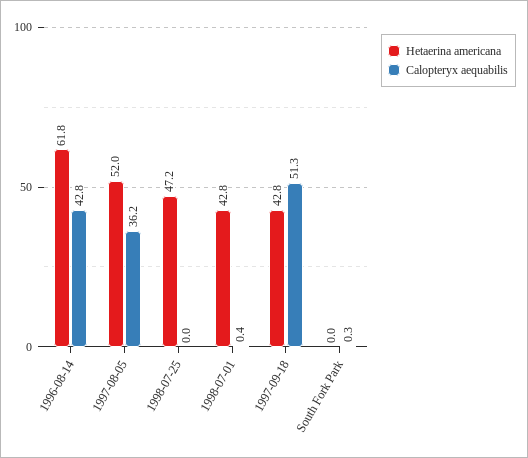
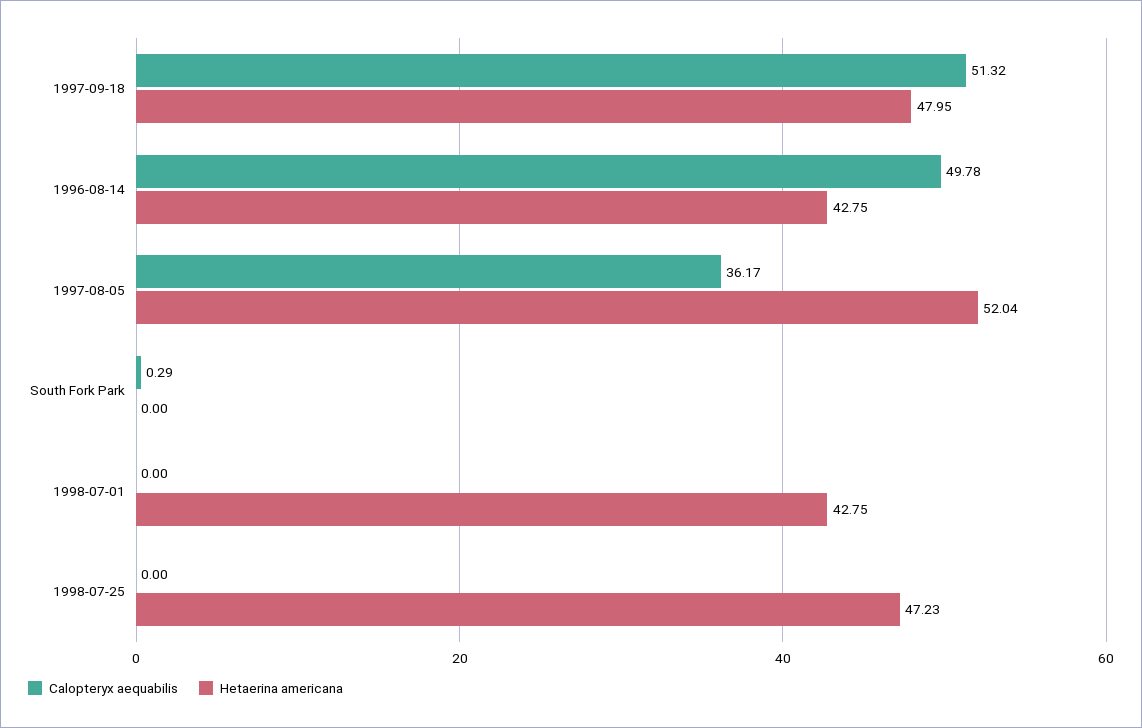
  {
    "Hetaerina americana": {
-     "1996-08-14": 61.8,
+     "1996-08-14": 42.75,
      "1997-08-05": 52.04,
      "1998-07-25": 47.23,
      "1998-07-01": 42.75,
-     "1997-09-18": 42.8,
+     "1997-09-18": 47.95,
      "South Fork Park": 0
    },
    "Calopteryx aequabilis": {
-     "1996-08-14": 42.8,
+     "1996-08-14": 49.78,
      "1997-08-05": 36.17,
      "1998-07-25": 0,
-     "1998-07-01": 0.4,
+     "1998-07-01": 0,
      "1997-09-18": 51.32,
      "South Fork Park": 0.29
    }
  }

